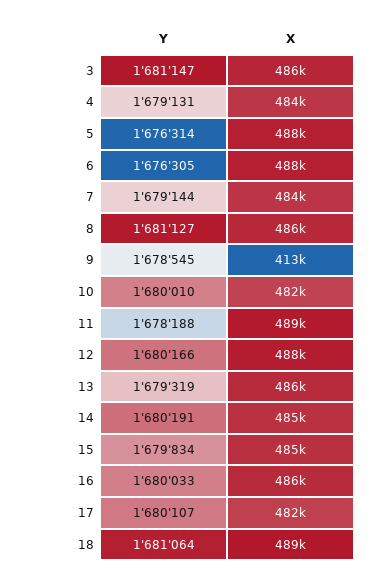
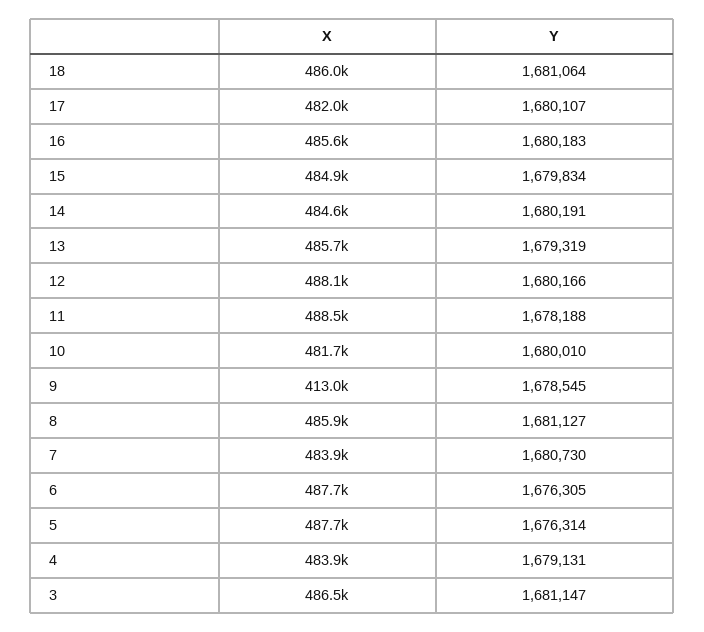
  {
    "Y": {
      "3": 1681147,
      "4": 1679131,
      "5": 1676314,
      "6": 1676305,
-     "7": 1679144,
+     "7": 1680730,
      "8": 1681127,
      "9": 1678545,
      "10": 1680010,
      "11": 1678188,
      "12": 1680166,
      "13": 1679319,
      "14": 1680191,
      "15": 1679834,
-     "16": 1680033,
+     "16": 1680183,
      "17": 1680107,
      "18": 1681064
    },
    "X": {
      "3": 486500,
      "4": 483900,
      "5": 487700,
      "6": 487700,
      "7": 483900,
      "8": 485900,
      "9": 413000,
      "10": 481700,
      "11": 488500,
      "12": 488100,
      "13": 485700,
      "14": 484600,
      "15": 484900,
      "16": 485600,
      "17": 482000,
-     "18": 489000
+     "18": 486000
    }
  }

